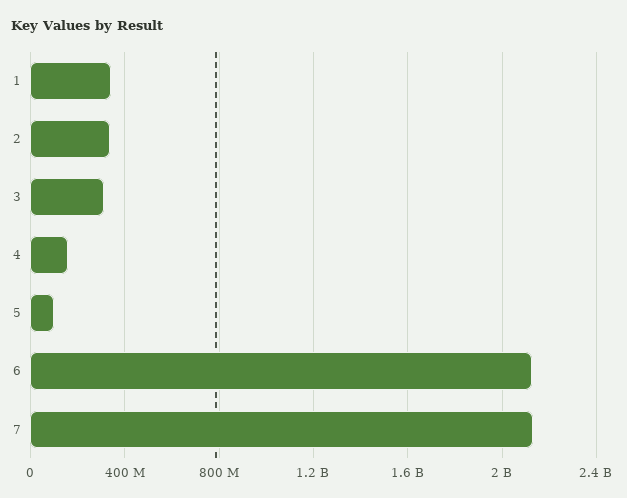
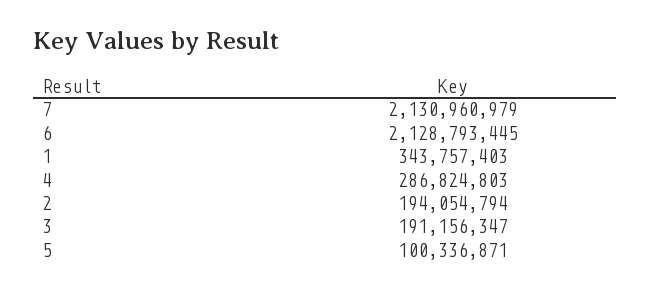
  {
    "1": 343757403,
-   "2": 350000000,
+   "2": 194054794,
-   "3": 300000000,
+   "3": 191156347,
-   "4": 150000000,
+   "4": 286824803,
    "5": 100336871,
    "6": 2128793445,
    "7": 2130960979
  }

